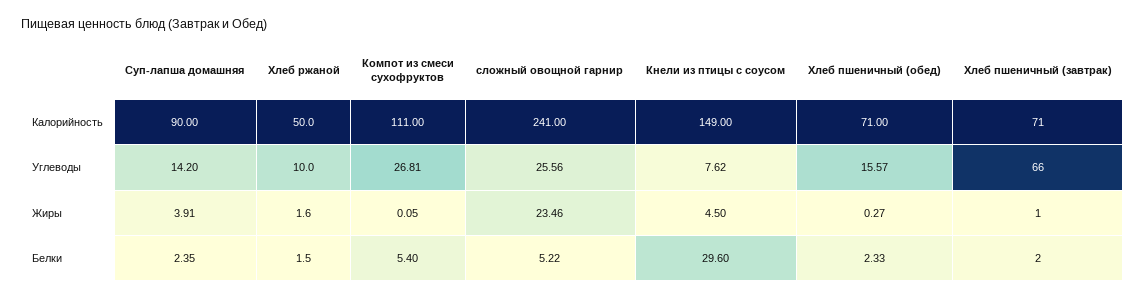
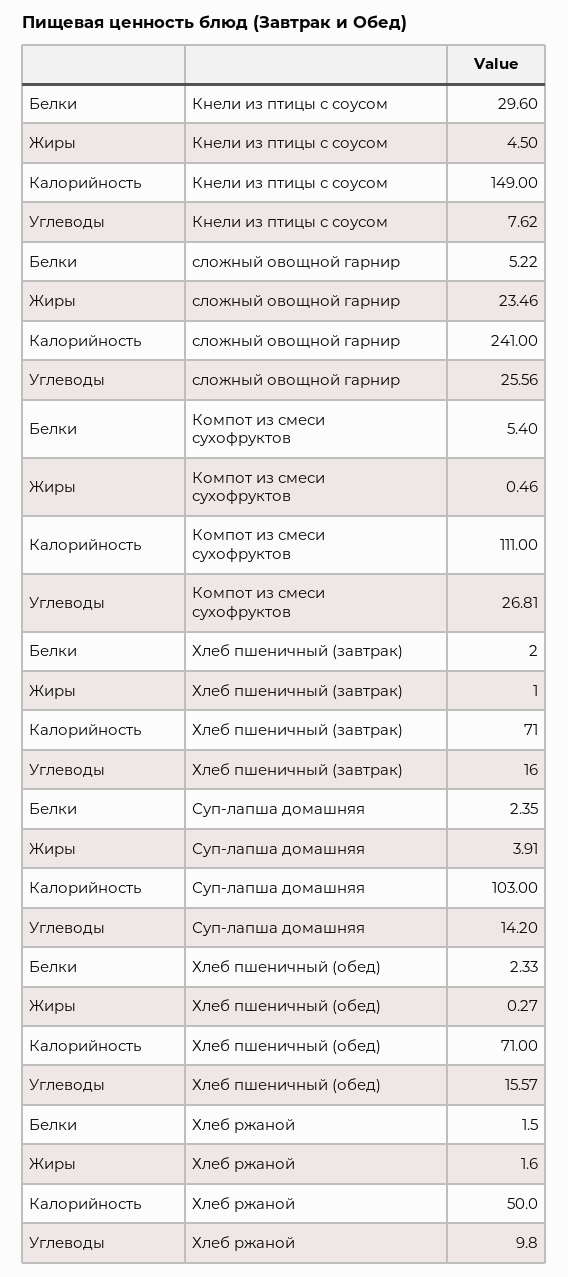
  {
    "Суп-лапша домашняя": {
-     "Калорийность": 90,
+     "Калорийность": 103,
      "Углеводы": 14.2,
      "Жиры": 3.91,
      "Белки": 2.35
    },
    "Хлеб ржаной": {
      "Калорийность": 50,
-     "Углеводы": 10,
+     "Углеводы": 9.8,
      "Жиры": 1.6,
      "Белки": 1.5
    },
    "Компот из смеси сухофруктов": {
      "Калорийность": 111,
      "Углеводы": 26.81,
-     "Жиры": 0.05,
+     "Жиры": 0.46,
      "Белки": 5.4
    },
    "сложный овощной гарнир": {
      "Калорийность": 241,
      "Углеводы": 25.56,
      "Жиры": 23.46,
      "Белки": 5.22
    },
    "Кнели из птицы с соусом": {
      "Калорийность": 149,
      "Углеводы": 7.62,
      "Жиры": 4.5,
      "Белки": 29.6
    },
    "Хлеб пшеничный (обед)": {
      "Калорийность": 71,
      "Углеводы": 15.57,
      "Жиры": 0.27,
      "Белки": 2.33
    },
    "Хлеб пшеничный (завтрак)": {
      "Калорийность": 71,
-     "Углеводы": 66,
+     "Углеводы": 16,
      "Жиры": 1,
      "Белки": 2
    }
  }

